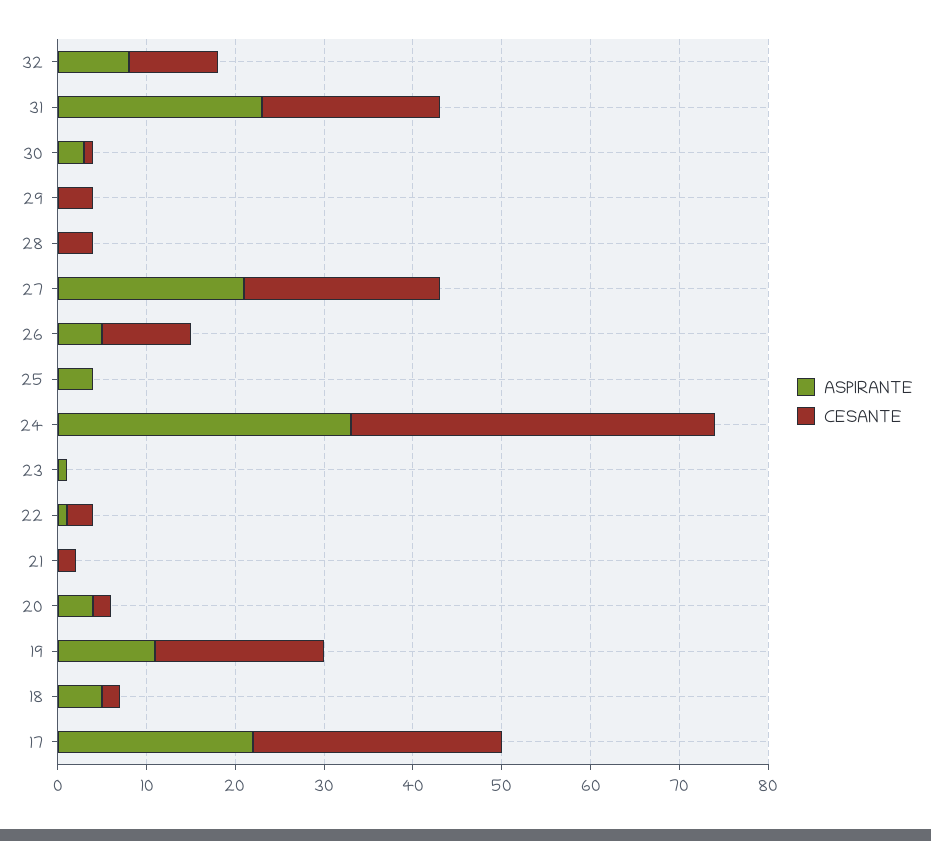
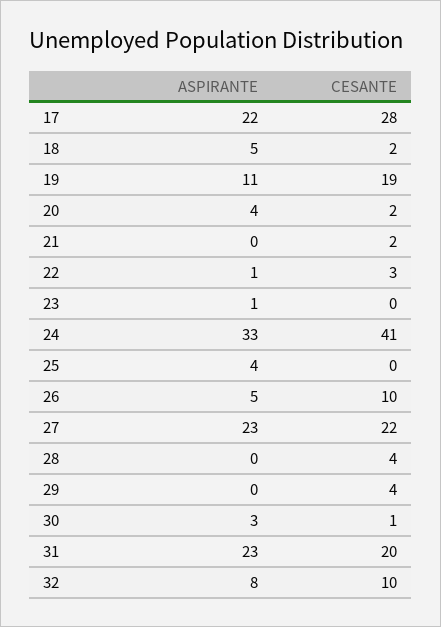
  {
    "ASPIRANTE": {
      "32": 8,
      "31": 23,
      "30": 3,
      "29": 0,
      "28": 0,
-     "27": 21,
+     "27": 23,
      "26": 5,
      "25": 4,
      "24": 33,
      "23": 1,
      "22": 1,
      "21": 0,
      "20": 4,
      "19": 11,
      "18": 5,
      "17": 22
    },
    "CESANTE": {
      "32": 10,
      "31": 20,
      "30": 1,
      "29": 4,
      "28": 4,
      "27": 22,
      "26": 10,
      "25": 0,
      "24": 41,
      "23": 0,
      "22": 3,
      "21": 2,
      "20": 2,
      "19": 19,
      "18": 2,
      "17": 28
    }
  }

